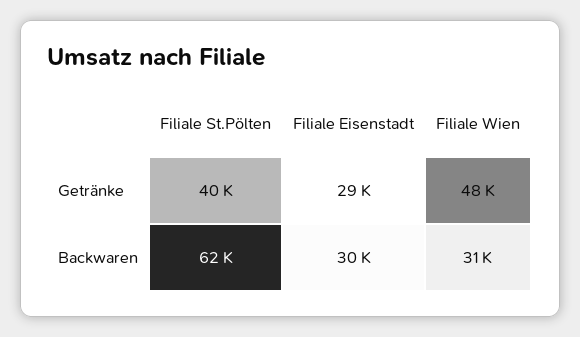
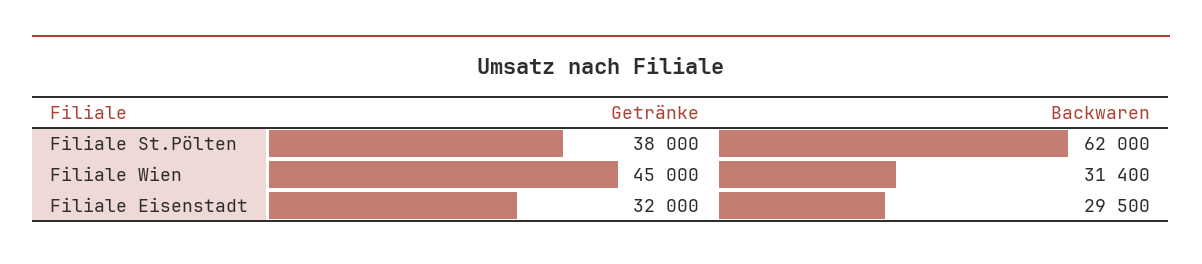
  {
    "Filiale St.Pölten": {
-     "Getränke": 40000,
+     "Getränke": 38000,
      "Backwaren": 62000
    },
    "Filiale Eisenstadt": {
-     "Getränke": 29000,
+     "Getränke": 32000,
      "Backwaren": 29500
    },
    "Filiale Wien": {
-     "Getränke": 48000,
+     "Getränke": 45000,
      "Backwaren": 31400
    }
  }

